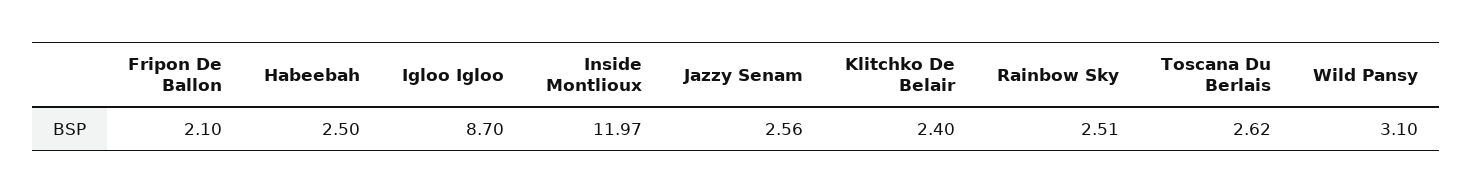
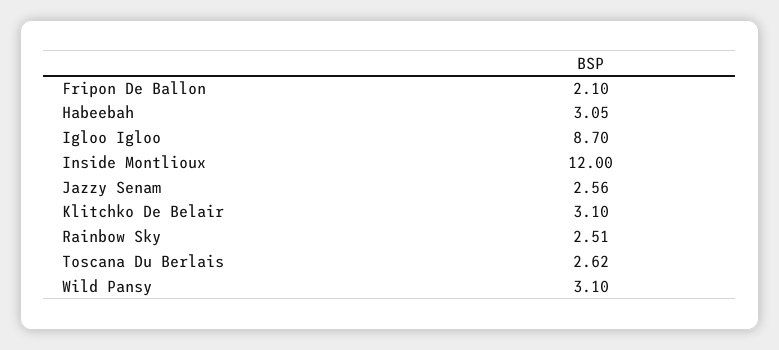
  {
    "Fripon De Ballon": 2.1,
-   "Habeebah": 2.5,
+   "Habeebah": 3.05,
    "Igloo Igloo": 8.7,
-   "Inside Montlioux": 11.97,
+   "Inside Montlioux": 12,
    "Jazzy Senam": 2.56,
-   "Klitchko De Belair": 2.4,
+   "Klitchko De Belair": 3.1,
    "Rainbow Sky": 2.51,
    "Toscana Du Berlais": 2.62,
    "Wild Pansy": 3.1
  }

